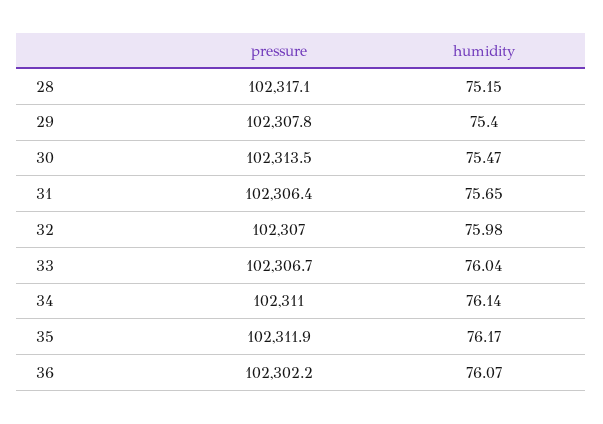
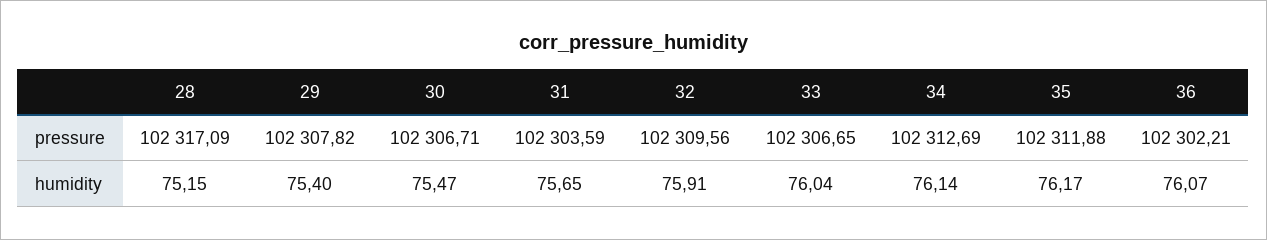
  {
    "pressure": {
      "28": 102317.09,
      "29": 102307.82,
-     "30": 102313.5,
+     "30": 102306.71,
-     "31": 102306.4,
+     "31": 102303.59,
-     "32": 102307,
+     "32": 102309.56,
      "33": 102306.65,
-     "34": 102311,
+     "34": 102312.69,
      "35": 102311.88,
      "36": 102302.21
    },
    "humidity": {
      "28": 75.15,
      "29": 75.4,
      "30": 75.47,
      "31": 75.65,
-     "32": 75.98,
+     "32": 75.91,
      "33": 76.04,
      "34": 76.14,
      "35": 76.17,
      "36": 76.07
    }
  }

